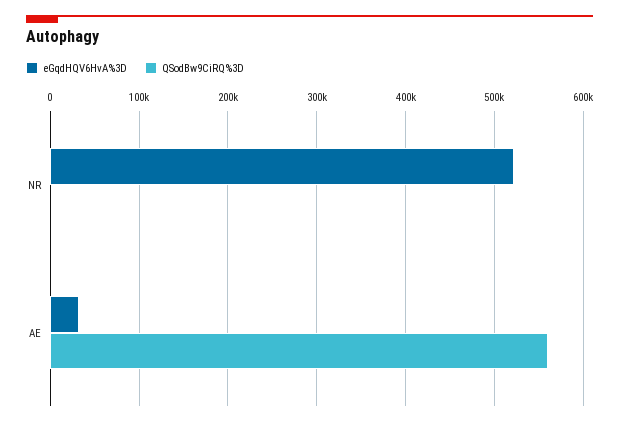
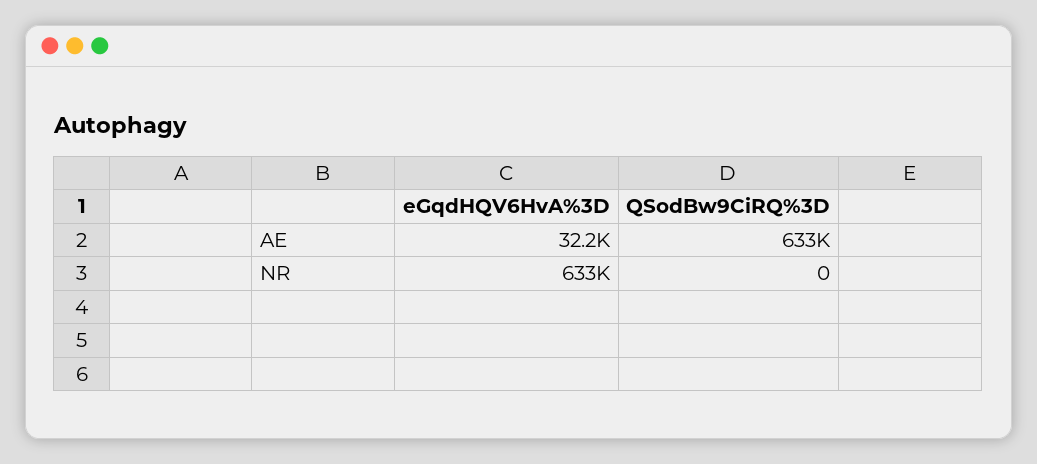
  {
    "eGqdHQV6HvA%3D": {
-     "NR": 520000,
+     "NR": 633000,
      "AE": 32200
    },
    "QSodBw9CiRQ%3D": {
      "NR": 0,
-     "AE": 560000
+     "AE": 633000
    }
  }

